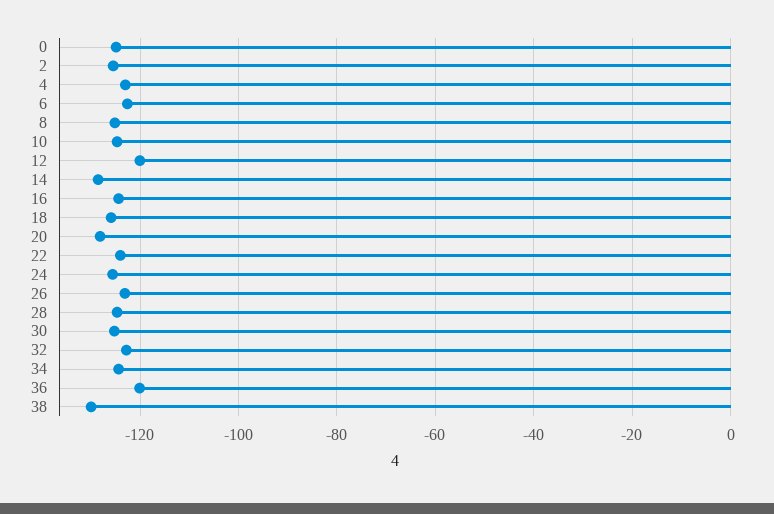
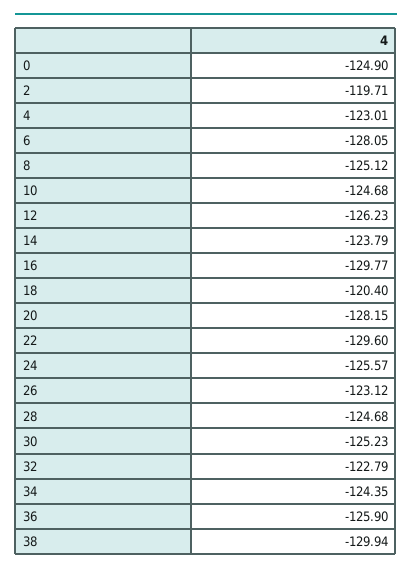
  {
    "0": -124.9,
-   "2": -126,
+   "2": -119.71,
    "4": -123.01,
-   "6": -122,
+   "6": -128.05,
    "8": -125.12,
    "10": -124.68,
-   "12": -120,
+   "12": -126.23,
-   "14": -128,
+   "14": -123.79,
-   "16": -124,
+   "16": -129.77,
-   "18": -126,
+   "18": -120.4,
    "20": -128.15,
-   "22": -124,
+   "22": -129.6,
    "24": -125.57,
    "26": -123.12,
    "28": -124.68,
    "30": -125.23,
    "32": -122.79,
    "34": -124.35,
-   "36": -120,
+   "36": -125.9,
    "38": -129.94
  }

